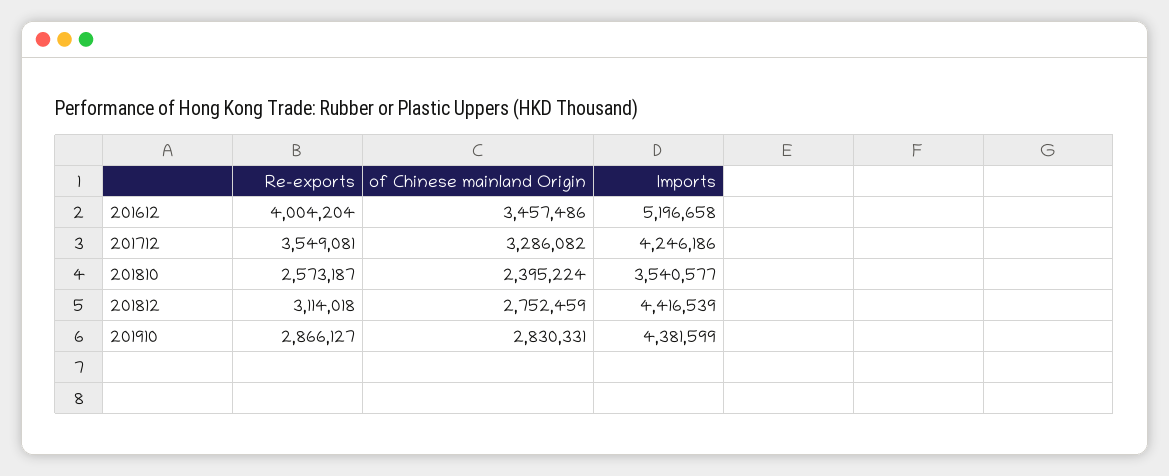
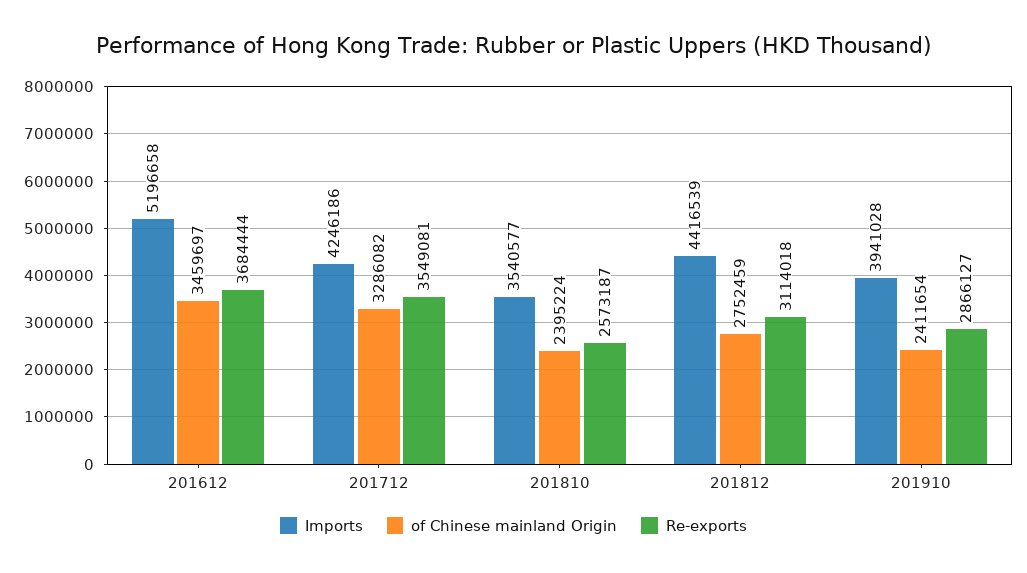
  {
    "Re-exports": {
-     "201612": 4004204,
+     "201612": 3684444,
      "201712": 3549081,
      "201810": 2573187,
      "201812": 3114018,
      "201910": 2866127
    },
    "of Chinese mainland Origin": {
-     "201612": 3457486,
+     "201612": 3459697,
      "201712": 3286082,
      "201810": 2395224,
      "201812": 2752459,
-     "201910": 2830331
+     "201910": 2411654
    },
    "Imports": {
      "201612": 5196658,
      "201712": 4246186,
      "201810": 3540577,
      "201812": 4416539,
-     "201910": 4381599
+     "201910": 3941028
    }
  }

